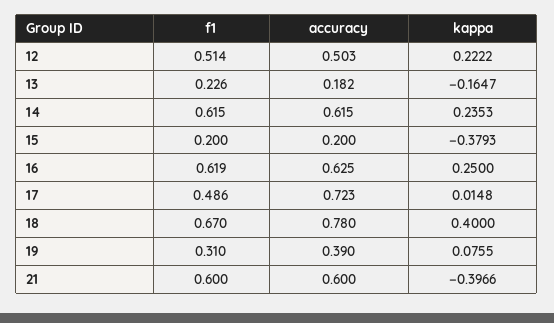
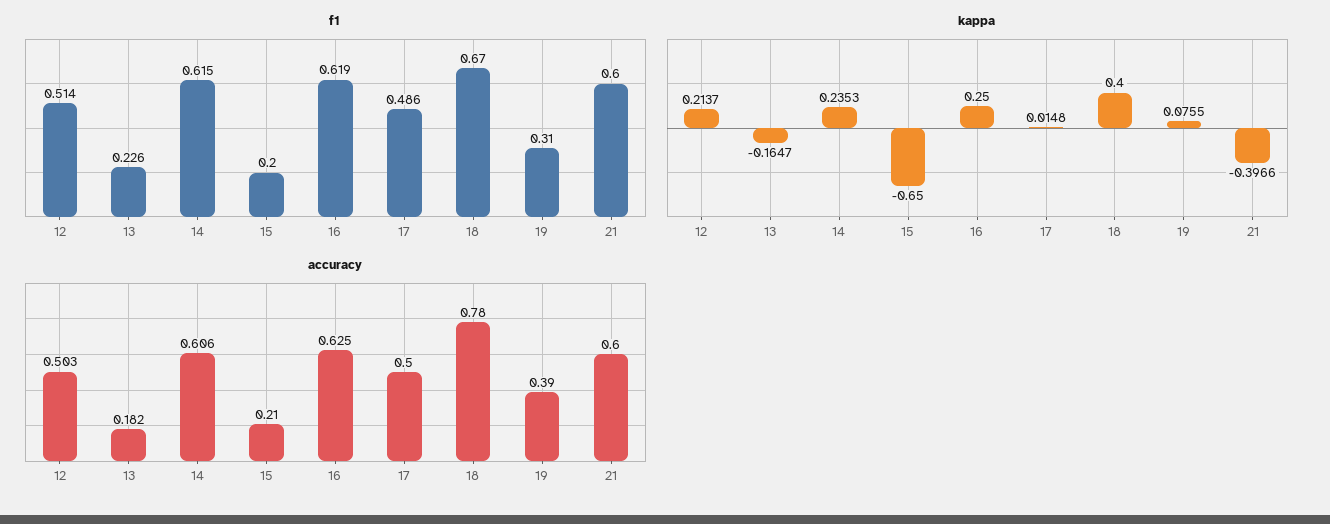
  {
    "f1": {
      "12": 0.514,
      "13": 0.226,
      "14": 0.615,
      "15": 0.2,
      "16": 0.619,
      "17": 0.486,
      "18": 0.67,
      "19": 0.31,
      "21": 0.6
    },
    "accuracy": {
      "12": 0.503,
      "13": 0.182,
-     "14": 0.615,
+     "14": 0.606,
-     "15": 0.2,
+     "15": 0.21,
      "16": 0.625,
-     "17": 0.723,
+     "17": 0.5,
      "18": 0.78,
      "19": 0.39,
      "21": 0.6
    },
    "kappa": {
-     "12": 0.2222,
+     "12": 0.2137,
      "13": -0.1647,
      "14": 0.2353,
-     "15": -0.3793,
+     "15": -0.65,
      "16": 0.25,
      "17": 0.0148,
      "18": 0.4,
      "19": 0.0755,
      "21": -0.3966
    }
  }

